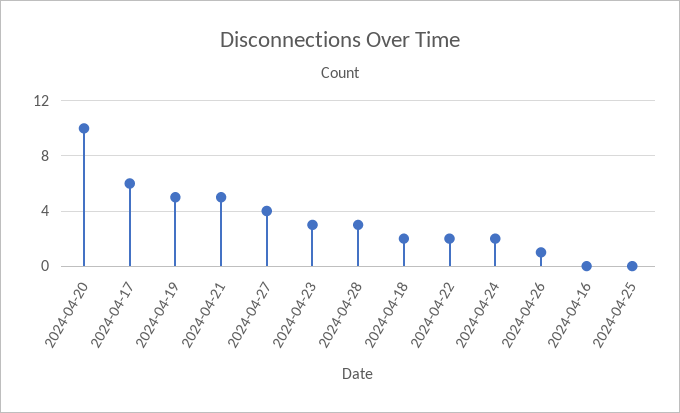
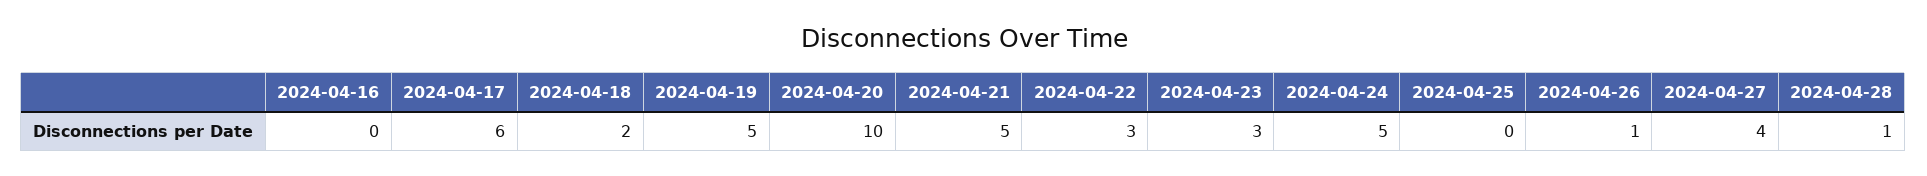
  {
    "2024-04-20": 10,
    "2024-04-17": 6,
    "2024-04-19": 5,
    "2024-04-21": 5,
    "2024-04-27": 4,
    "2024-04-23": 3,
-   "2024-04-28": 3,
+   "2024-04-28": 1,
    "2024-04-18": 2,
-   "2024-04-22": 2,
+   "2024-04-22": 3,
-   "2024-04-24": 2,
+   "2024-04-24": 5,
    "2024-04-26": 1,
    "2024-04-16": 0,
    "2024-04-25": 0
  }

